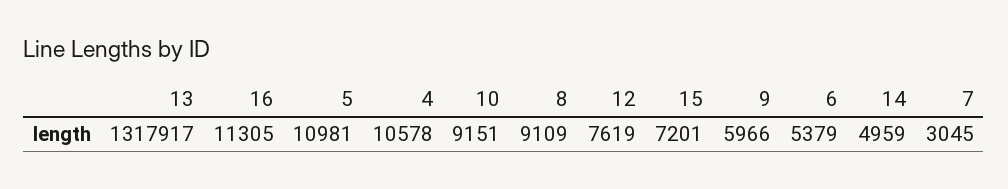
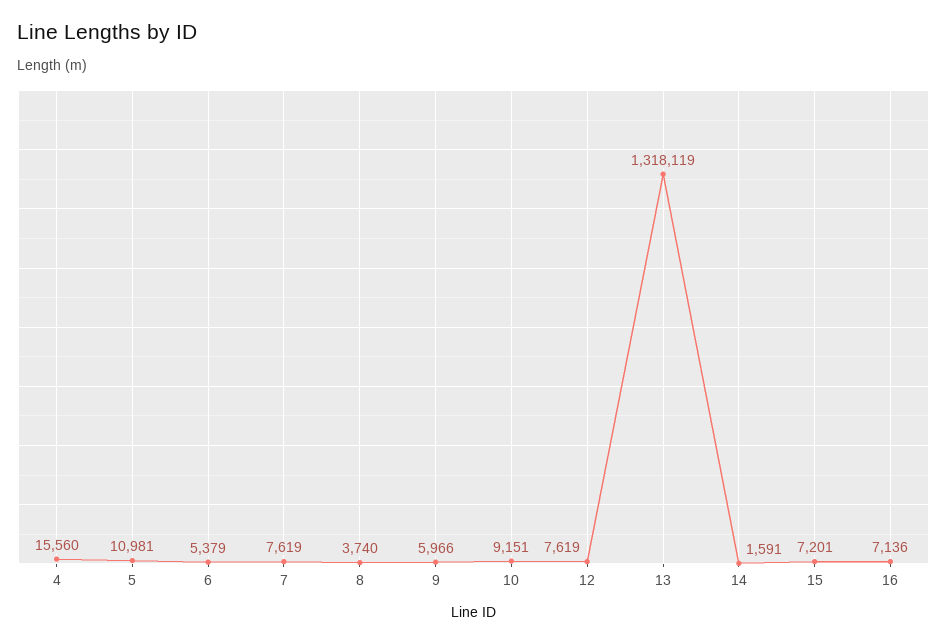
  {
-   "13": 1317917,
+   "13": 1318119,
-   "16": 11305,
+   "16": 7136,
    "5": 10981,
-   "4": 10578,
+   "4": 15560,
    "10": 9151,
-   "8": 9109,
+   "8": 3740,
    "12": 7619,
    "15": 7201,
    "9": 5966,
    "6": 5379,
-   "14": 4959,
+   "14": 1591,
-   "7": 3045
+   "7": 7619
  }

